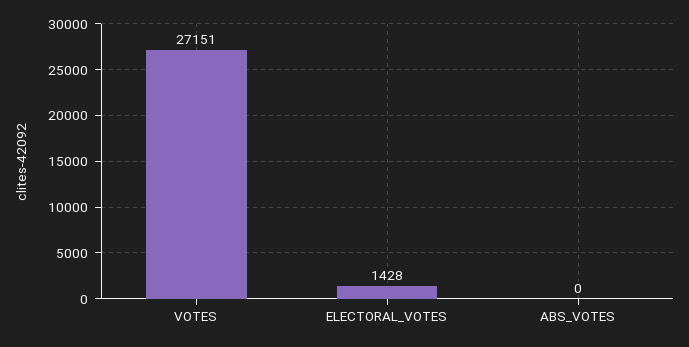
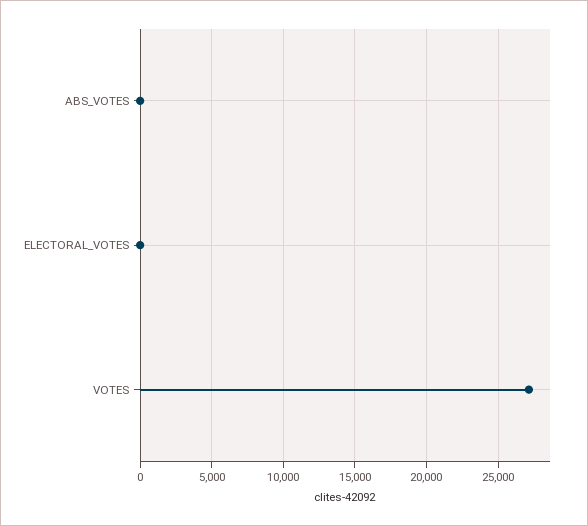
  {
    "VOTES": 27151,
-   "ELECTORAL_VOTES": 1428,
+   "ELECTORAL_VOTES": 0,
    "ABS_VOTES": 0
  }

